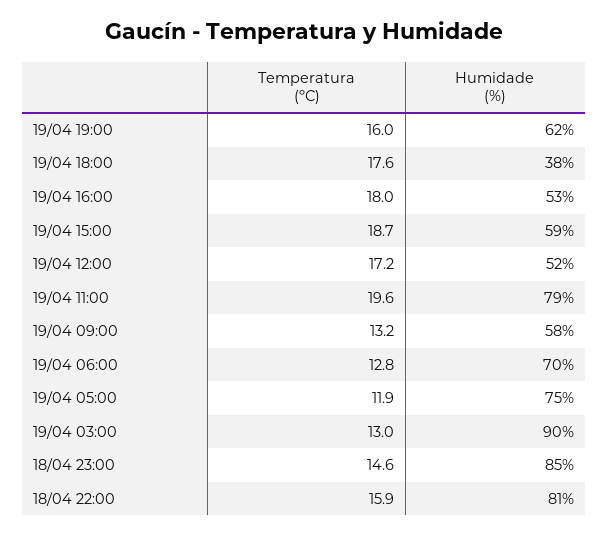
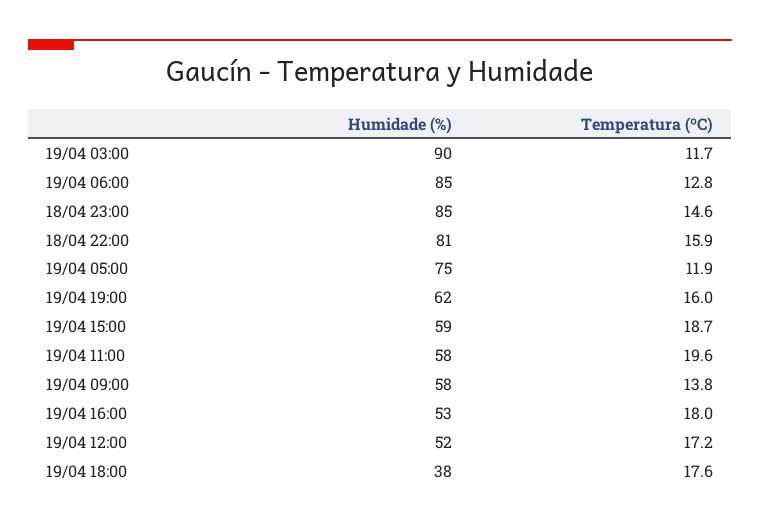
  {
    "Temperatura (ºC)": {
      "19/04 19:00": 16,
      "19/04 18:00": 17.6,
      "19/04 16:00": 18,
      "19/04 15:00": 18.7,
      "19/04 12:00": 17.2,
      "19/04 11:00": 19.6,
-     "19/04 09:00": 13.2,
+     "19/04 09:00": 13.8,
      "19/04 06:00": 12.8,
      "19/04 05:00": 11.9,
-     "19/04 03:00": 13,
+     "19/04 03:00": 11.7,
      "18/04 23:00": 14.6,
      "18/04 22:00": 15.9
    },
    "Humidade (%)": {
      "19/04 19:00": 62,
      "19/04 18:00": 38,
      "19/04 16:00": 53,
      "19/04 15:00": 59,
      "19/04 12:00": 52,
-     "19/04 11:00": 79,
+     "19/04 11:00": 58,
      "19/04 09:00": 58,
-     "19/04 06:00": 70,
+     "19/04 06:00": 85,
      "19/04 05:00": 75,
      "19/04 03:00": 90,
      "18/04 23:00": 85,
      "18/04 22:00": 81
    }
  }

